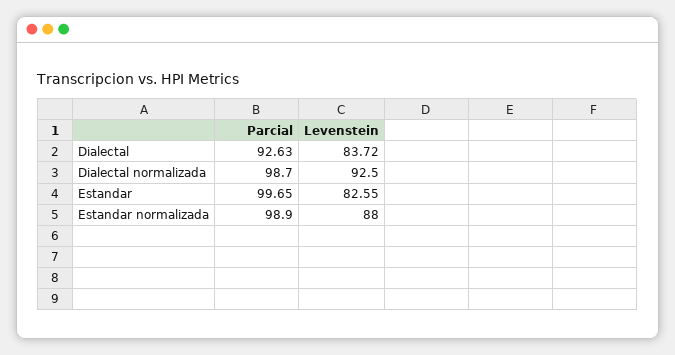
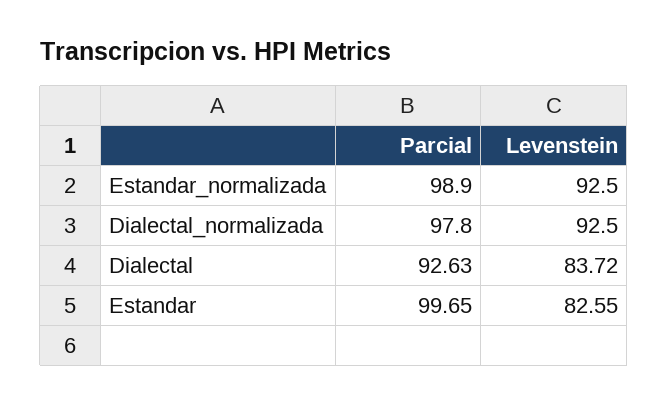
  {
    "Parcial": {
      "Dialectal": 92.63,
-     "Dialectal normalizada": 98.7,
+     "Dialectal normalizada": 97.8,
      "Estandar": 99.65,
      "Estandar normalizada": 98.9
    },
    "Levenstein": {
      "Dialectal": 83.72,
      "Dialectal normalizada": 92.5,
      "Estandar": 82.55,
-     "Estandar normalizada": 88
+     "Estandar normalizada": 92.5
    }
  }

